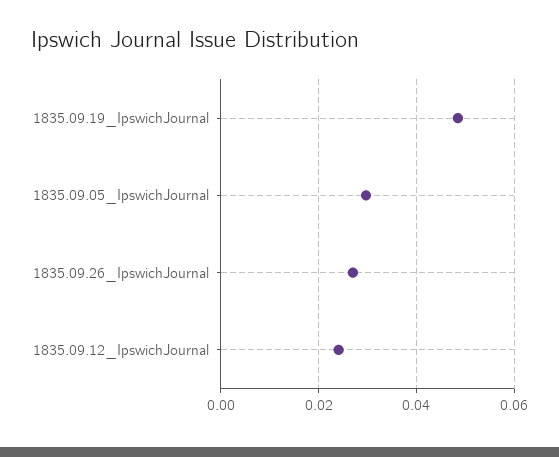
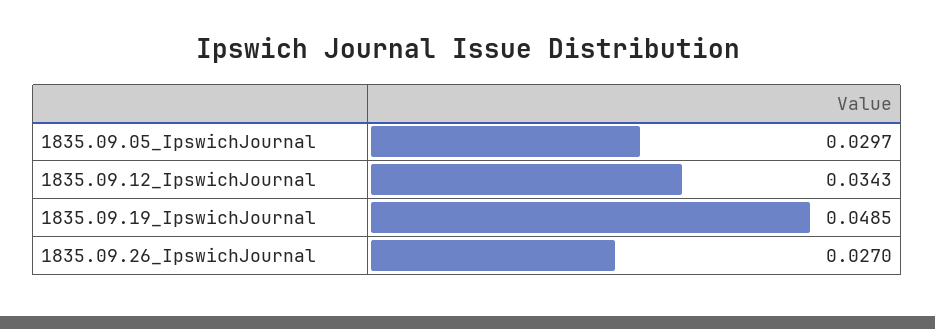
  {
    "1835.09.19_IpswichJournal": 0.0485,
    "1835.09.05_IpswichJournal": 0.0297,
    "1835.09.26_IpswichJournal": 0.027,
-   "1835.09.12_IpswichJournal": 0.024
+   "1835.09.12_IpswichJournal": 0.0343
  }

